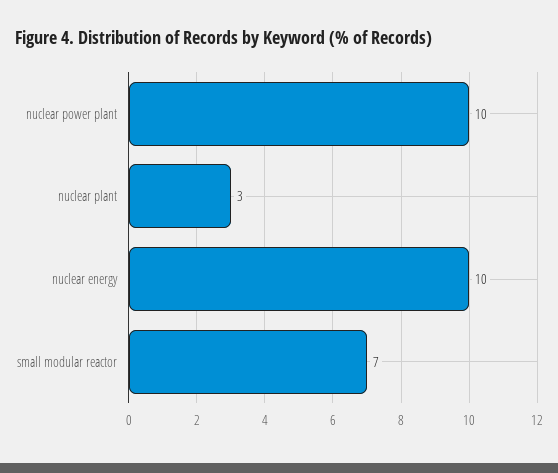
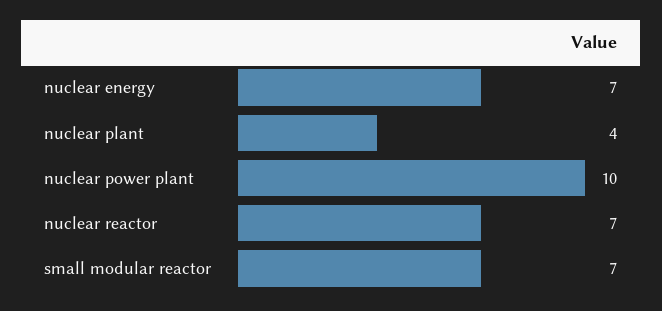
  {
    "nuclear power plant": 10,
-   "nuclear plant": 3,
+   "nuclear plant": 4,
-   "nuclear energy": 10,
+   "nuclear energy": 7,
-   "small modular reactor": 7
+   "small modular reactor": 7,
+   "nuclear reactor": 7
  }

